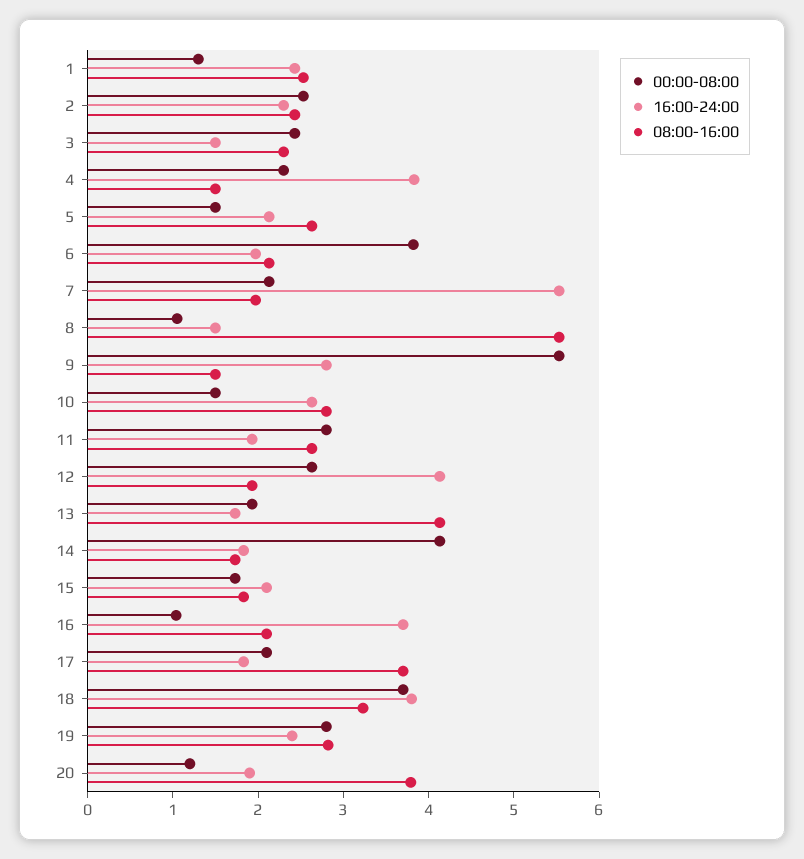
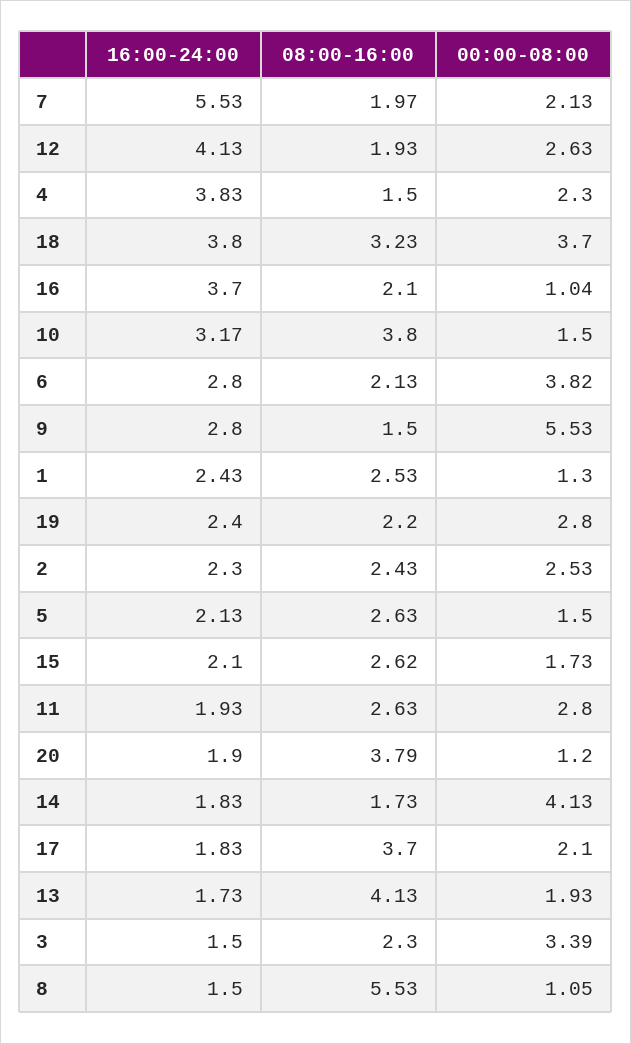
  {
    "00:00-08:00": {
      "1": 1.3,
      "2": 2.53,
-     "3": 2.4,
+     "3": 3.39,
      "4": 2.3,
      "5": 1.5,
      "6": 3.82,
      "7": 2.13,
      "8": 1.05,
      "9": 5.53,
      "10": 1.5,
      "11": 2.8,
      "12": 2.63,
      "13": 1.93,
      "14": 4.13,
      "15": 1.73,
      "16": 1.04,
      "17": 2.1,
      "18": 3.7,
      "19": 2.8,
      "20": 1.2
    },
    "16:00-24:00": {
      "1": 2.43,
      "2": 2.3,
      "3": 1.5,
      "4": 3.83,
      "5": 2.13,
-     "6": 2,
+     "6": 2.8,
      "7": 5.53,
      "8": 1.5,
      "9": 2.8,
-     "10": 2.6,
+     "10": 3.17,
      "11": 1.93,
      "12": 4.13,
      "13": 1.73,
      "14": 1.83,
      "15": 2.1,
      "16": 3.7,
      "17": 1.83,
      "18": 3.8,
      "19": 2.4,
      "20": 1.9
    },
    "08:00-16:00": {
      "1": 2.53,
      "2": 2.43,
      "3": 2.3,
      "4": 1.5,
      "5": 2.63,
      "6": 2.13,
      "7": 1.97,
      "8": 5.53,
      "9": 1.5,
-     "10": 2.8,
+     "10": 3.8,
      "11": 2.63,
      "12": 1.93,
      "13": 4.13,
      "14": 1.73,
-     "15": 1.8,
+     "15": 2.62,
      "16": 2.1,
      "17": 3.7,
      "18": 3.23,
-     "19": 2.8,
+     "19": 2.2,
      "20": 3.79
    }
  }

